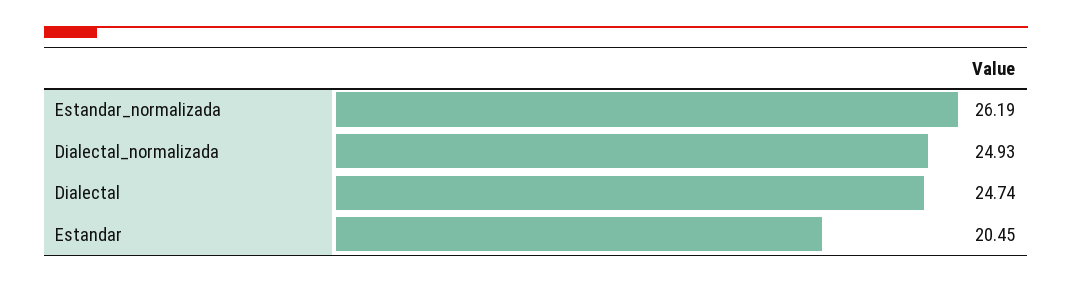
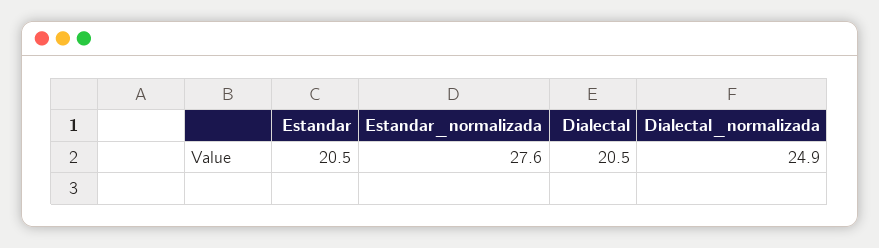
  {
-   "Estandar_normalizada": 26.19,
+   "Estandar_normalizada": 27.6,
    "Dialectal_normalizada": 24.93,
-   "Dialectal": 24.74,
+   "Dialectal": 20.5,
    "Estandar": 20.45
  }

